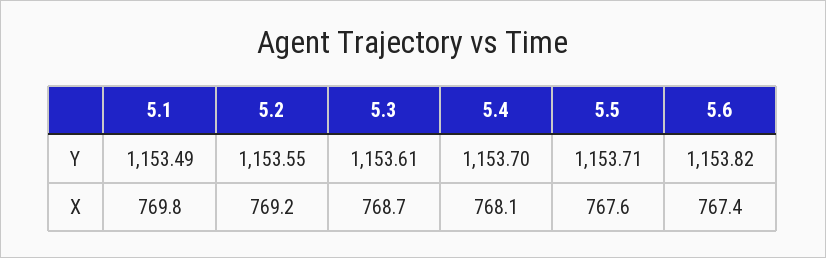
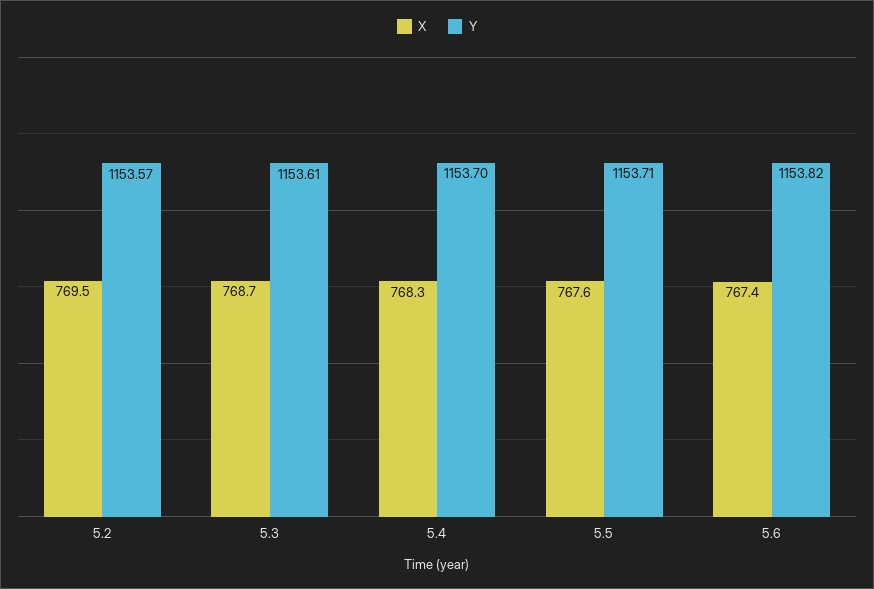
  {
    "Y": {
-     "5.1": 1153.49,
-     "5.2": 1153.55,
+     "5.2": 1153.57,
      "5.3": 1153.61,
      "5.4": 1153.7,
      "5.5": 1153.71,
      "5.6": 1153.82
    },
    "X": {
-     "5.1": 769.8,
-     "5.2": 769.2,
+     "5.2": 769.5,
      "5.3": 768.7,
-     "5.4": 768.1,
+     "5.4": 768.3,
      "5.5": 767.6,
      "5.6": 767.4
    }
  }

